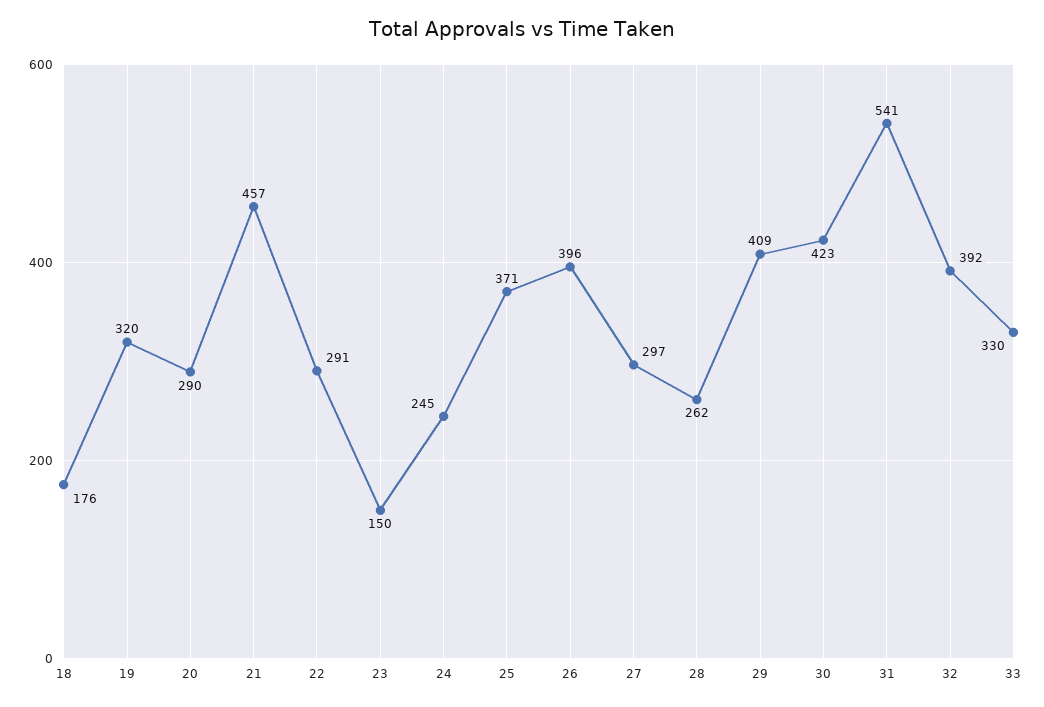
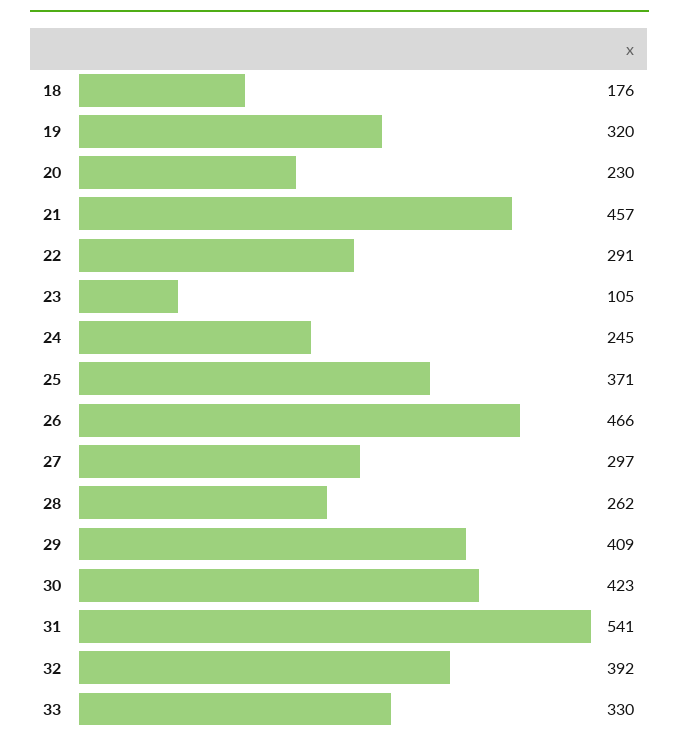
  {
    "18": 176,
    "19": 320,
-   "20": 290,
+   "20": 230,
    "21": 457,
    "22": 291,
-   "23": 150,
+   "23": 105,
    "24": 245,
    "25": 371,
-   "26": 396,
+   "26": 466,
    "27": 297,
    "28": 262,
    "29": 409,
    "30": 423,
    "31": 541,
    "32": 392,
    "33": 330
  }

